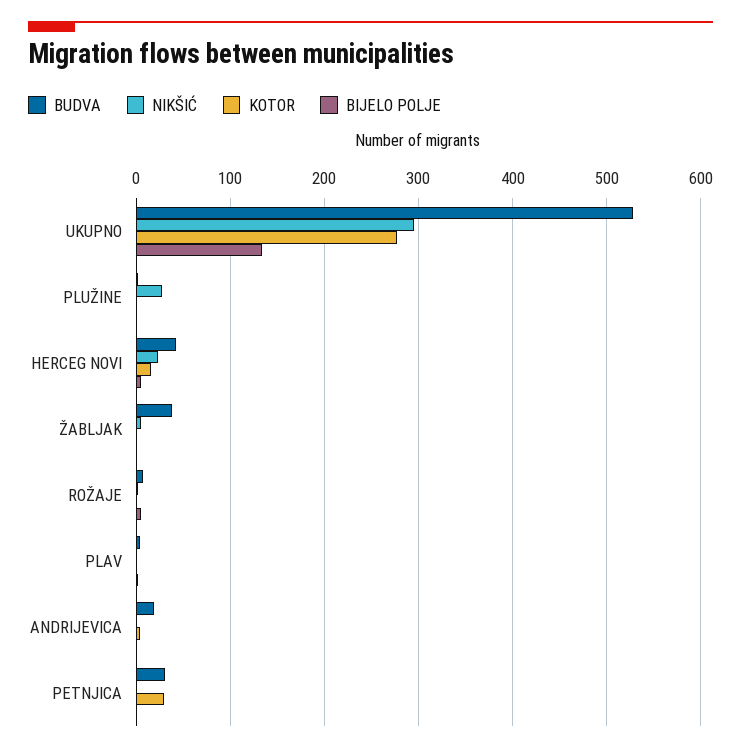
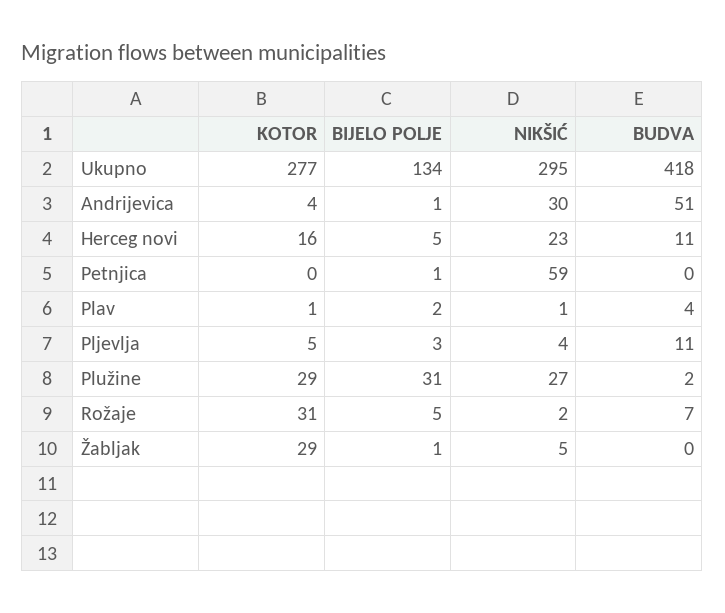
  {
    "BUDVA": {
-     "UKUPNO": 530,
+     "UKUPNO": 418,
      "PLUŽINE": 2,
-     "HERCEG NOVI": 40,
+     "HERCEG NOVI": 11,
-     "ŽABLJAK": 40,
+     "ŽABLJAK": 0,
      "ROŽAJE": 7,
      "PLAV": 4,
-     "ANDRIJEVICA": 20,
+     "ANDRIJEVICA": 51,
-     "PETNJICA": 30
+     "PETNJICA": 0,
+     "Pljevlja": 11
    },
    "NIKŠIĆ": {
      "UKUPNO": 295,
      "PLUŽINE": 27,
      "HERCEG NOVI": 23,
      "ŽABLJAK": 5,
      "ROŽAJE": 2,
      "PLAV": 1,
-     "ANDRIJEVICA": 0,
+     "ANDRIJEVICA": 30,
-     "PETNJICA": 0
+     "PETNJICA": 59,
+     "Pljevlja": 4
    },
    "KOTOR": {
      "UKUPNO": 277,
-     "PLUŽINE": 0,
+     "PLUŽINE": 29,
      "HERCEG NOVI": 16,
-     "ŽABLJAK": 0,
+     "ŽABLJAK": 29,
-     "ROŽAJE": 0,
+     "ROŽAJE": 31,
      "PLAV": 1,
      "ANDRIJEVICA": 4,
-     "PETNJICA": 30
+     "PETNJICA": 0,
+     "Pljevlja": 5
    },
    "BIJELO POLJE": {
      "UKUPNO": 134,
-     "PLUŽINE": 0,
+     "PLUŽINE": 31,
      "HERCEG NOVI": 5,
      "ŽABLJAK": 1,
      "ROŽAJE": 5,
      "PLAV": 2,
      "ANDRIJEVICA": 1,
-     "PETNJICA": 1
+     "PETNJICA": 1,
+     "Pljevlja": 3
    }
  }

